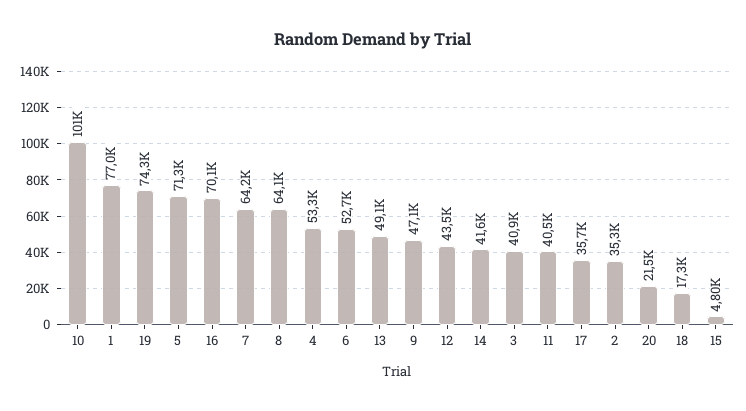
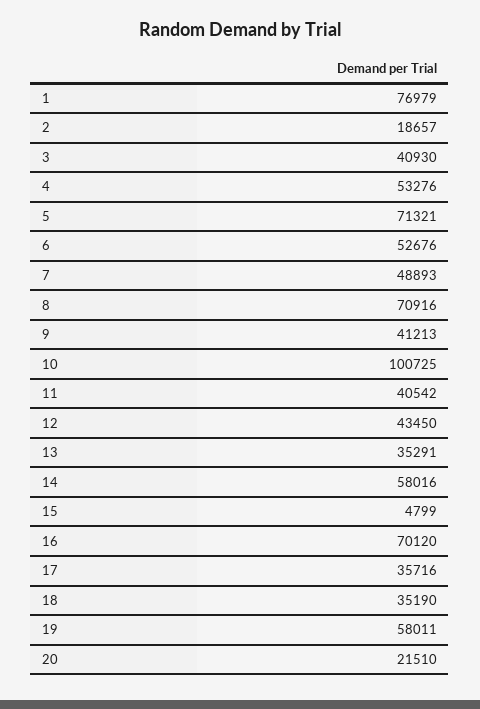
  {
    "10": 100725,
    "1": 76979,
-   "19": 74300,
+   "19": 58011,
    "5": 71321,
    "16": 70120,
-   "7": 64200,
+   "7": 48893,
-   "8": 64100,
+   "8": 70916,
    "4": 53276,
    "6": 52676,
-   "13": 49100,
+   "13": 35291,
-   "9": 47100,
+   "9": 41213,
    "12": 43450,
-   "14": 41600,
+   "14": 58016,
    "3": 40930,
    "11": 40542,
    "17": 35716,
-   "2": 35300,
+   "2": 18657,
    "20": 21510,
-   "18": 17300,
+   "18": 35190,
    "15": 4799
  }

